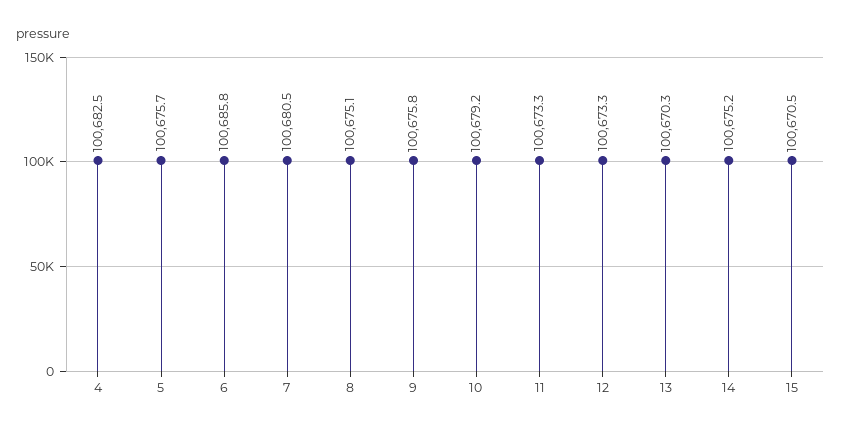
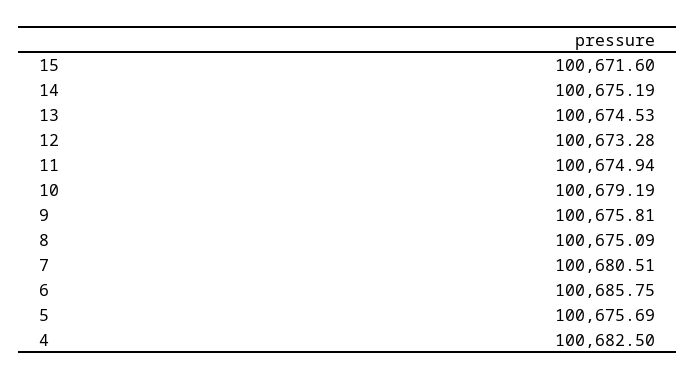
  {
    "4": 100682.5,
    "5": 100675.69,
    "6": 100685.75,
    "7": 100680.51,
    "8": 100675.09,
    "9": 100675.81,
    "10": 100679.19,
-   "11": 100673.3,
+   "11": 100674.94,
    "12": 100673.28,
-   "13": 100670.3,
+   "13": 100674.53,
    "14": 100675.19,
-   "15": 100670.5
+   "15": 100671.6
  }

